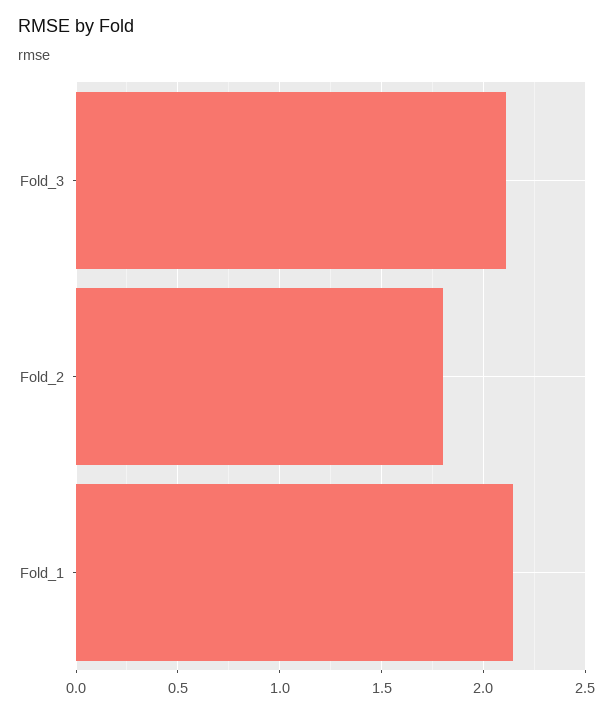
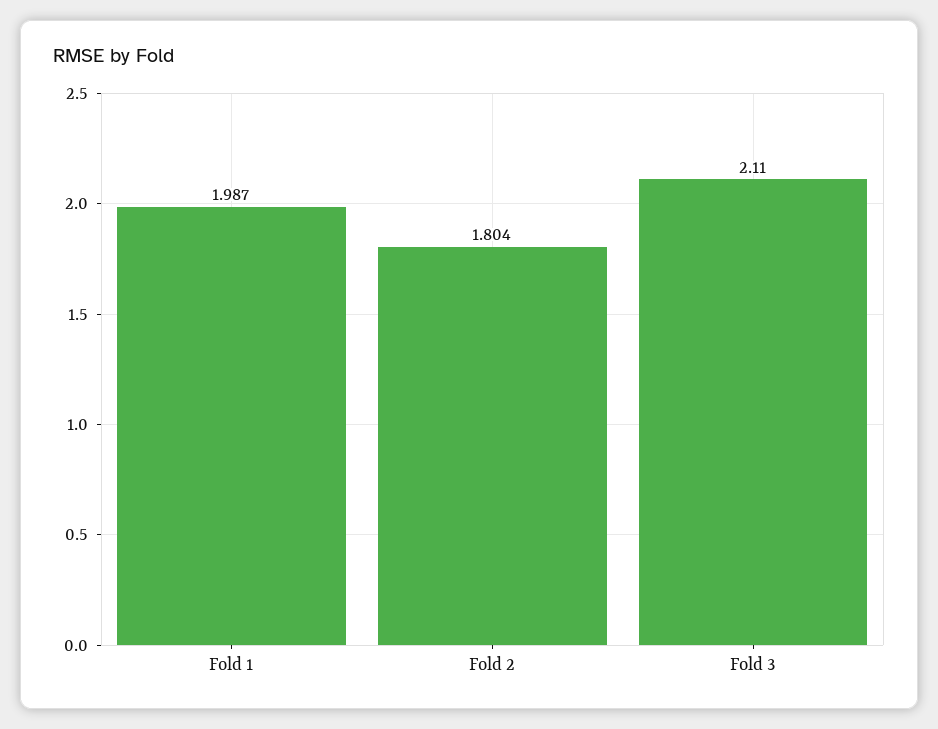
  {
    "Fold_3": 2.11,
    "Fold_2": 1.804,
-   "Fold_1": 2.15
+   "Fold_1": 1.987
  }

